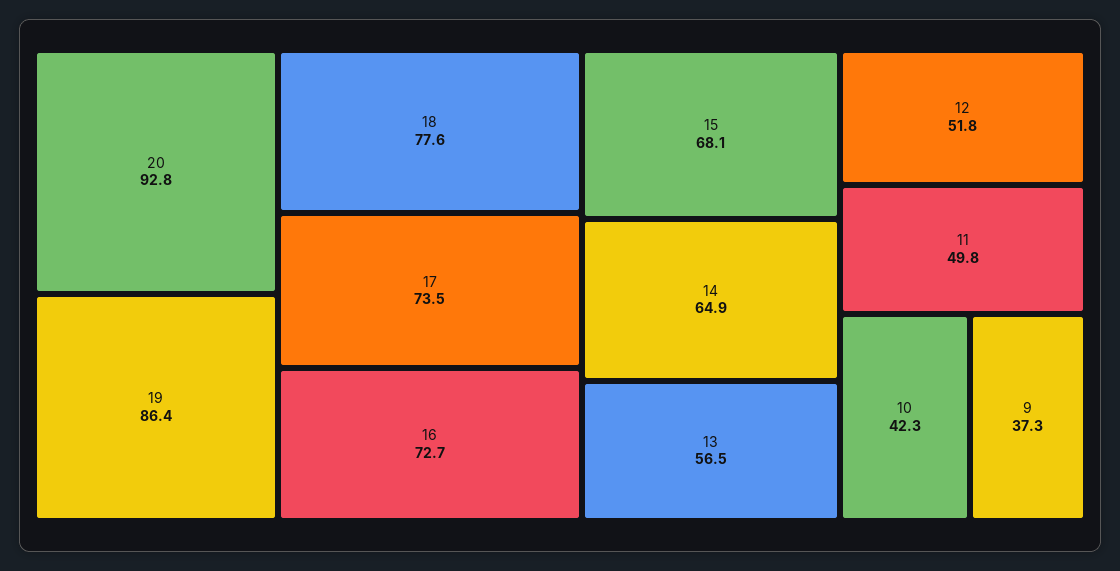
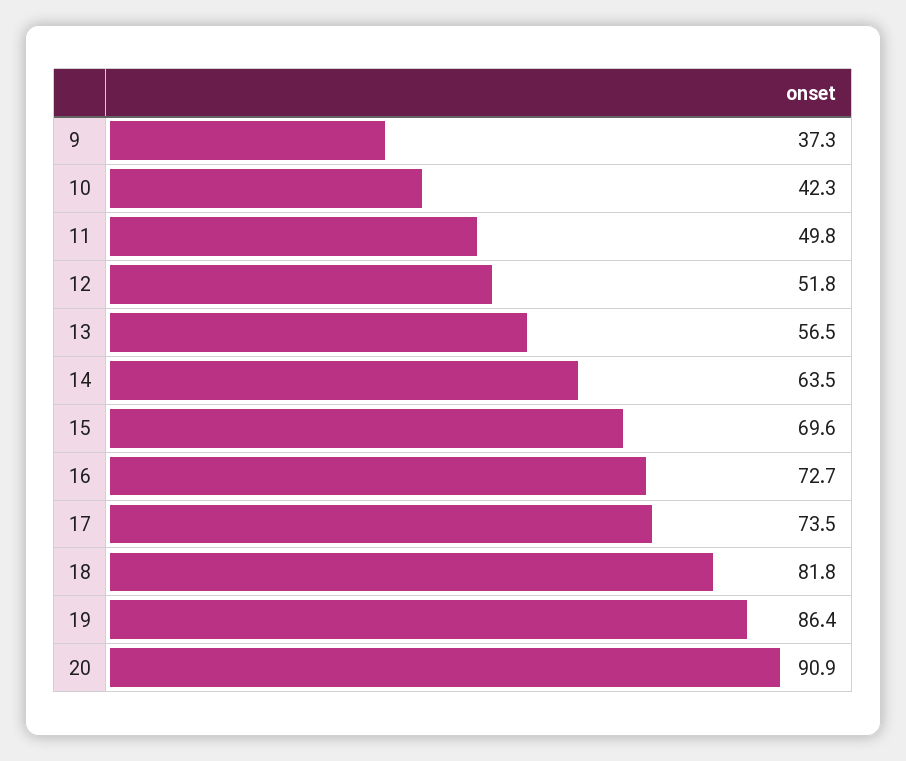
  {
-   "20": 92.8,
+   "20": 90.9,
    "19": 86.4,
-   "18": 77.6,
+   "18": 81.8,
    "17": 73.5,
    "16": 72.7,
-   "15": 68.1,
+   "15": 69.6,
-   "14": 64.9,
+   "14": 63.5,
    "13": 56.5,
    "12": 51.8,
    "11": 49.8,
    "10": 42.3,
    "9": 37.3
  }

